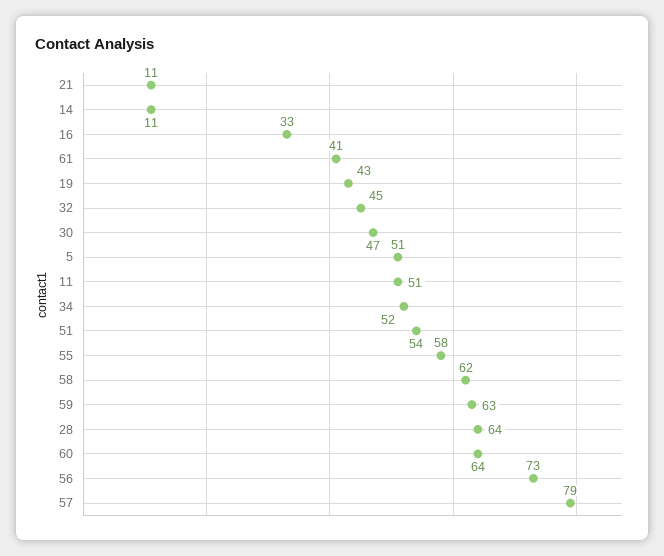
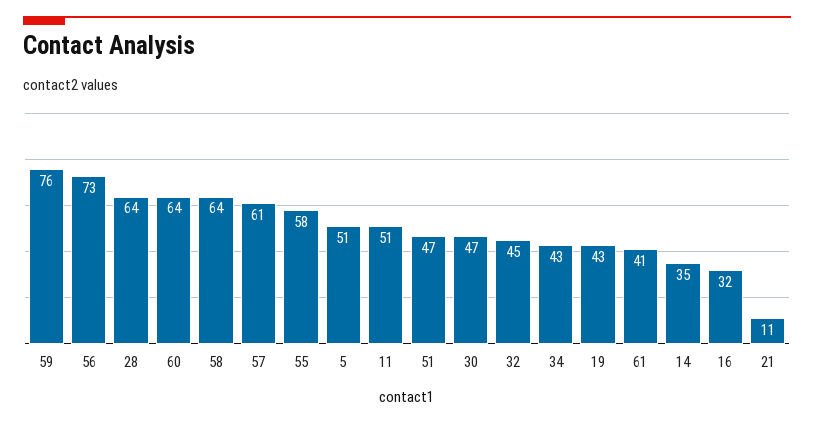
  {
    "21": 11,
-   "14": 11,
+   "14": 35,
-   "16": 33,
+   "16": 32,
    "61": 41,
    "19": 43,
    "32": 45,
    "30": 47,
    "5": 51,
    "11": 51,
-   "34": 52,
+   "34": 43,
-   "51": 54,
+   "51": 47,
    "55": 58,
-   "58": 62,
+   "58": 64,
-   "59": 63,
+   "59": 76,
    "28": 64,
    "60": 64,
    "56": 73,
-   "57": 79
+   "57": 61
  }

